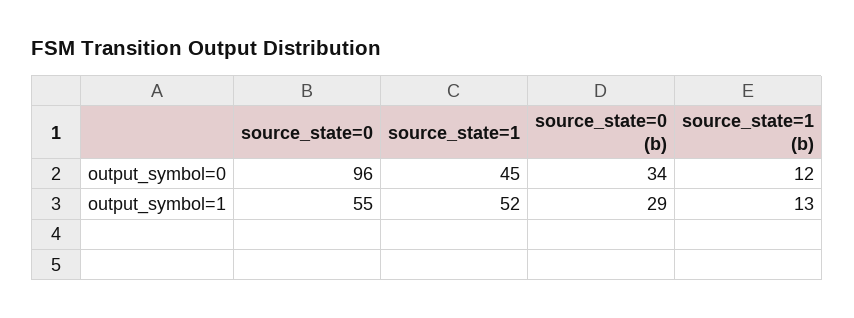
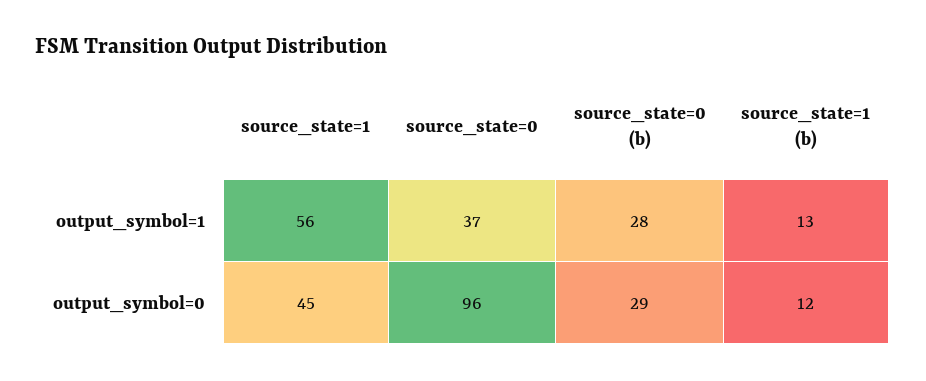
  {
    "source_state=0": {
      "output_symbol=0": 96,
-     "output_symbol=1": 55
+     "output_symbol=1": 37
    },
    "source_state=1": {
      "output_symbol=0": 45,
-     "output_symbol=1": 52
+     "output_symbol=1": 56
    },
    "source_state=0 (b)": {
-     "output_symbol=0": 34,
+     "output_symbol=0": 29,
-     "output_symbol=1": 29
+     "output_symbol=1": 28
    },
    "source_state=1 (b)": {
      "output_symbol=0": 12,
      "output_symbol=1": 13
    }
  }

